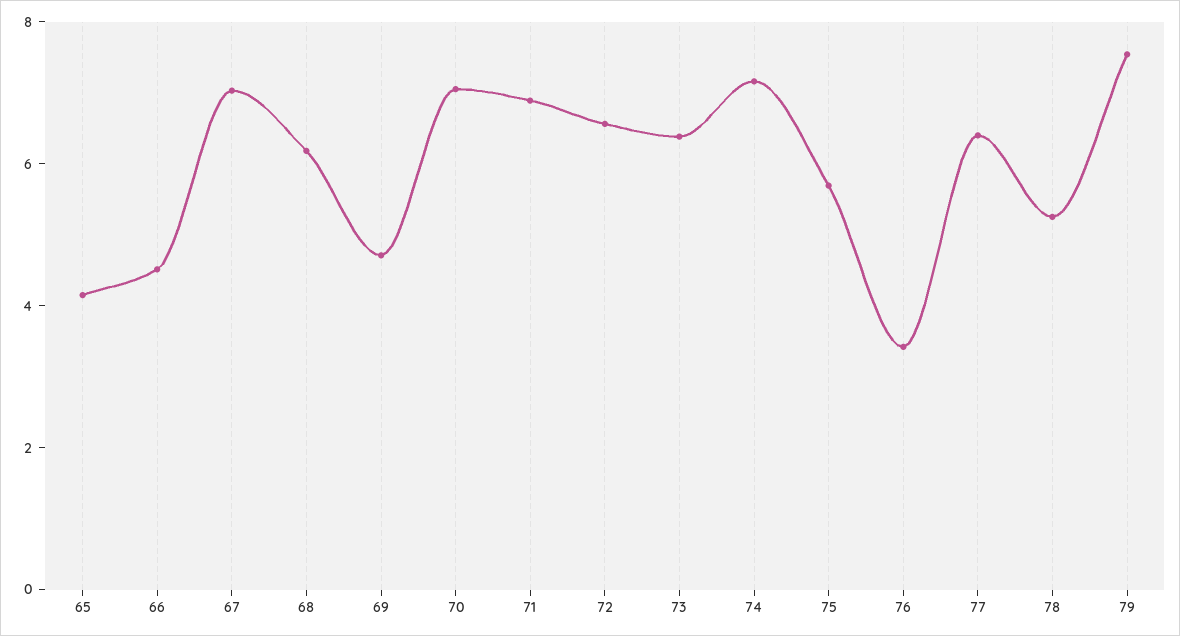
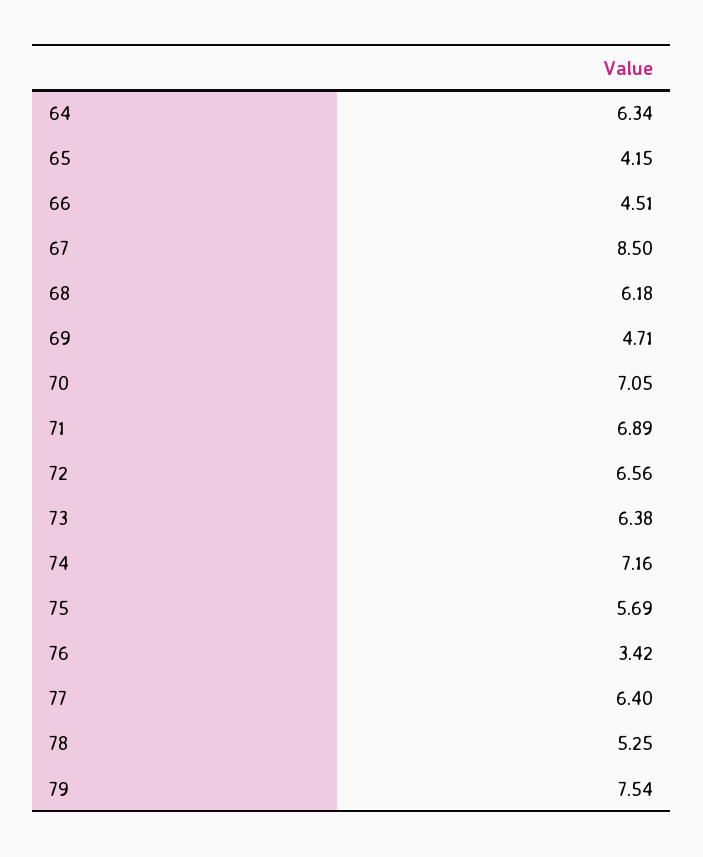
  {
    "65": 4.15,
    "66": 4.51,
-   "67": 7,
+   "67": 8.5,
    "68": 6.18,
    "69": 4.71,
    "70": 7.05,
    "71": 6.89,
    "72": 6.56,
    "73": 6.38,
    "74": 7.16,
    "75": 5.69,
    "76": 3.42,
    "77": 6.4,
    "78": 5.25,
-   "79": 7.54
+   "79": 7.54,
+   "64": 6.34
  }

